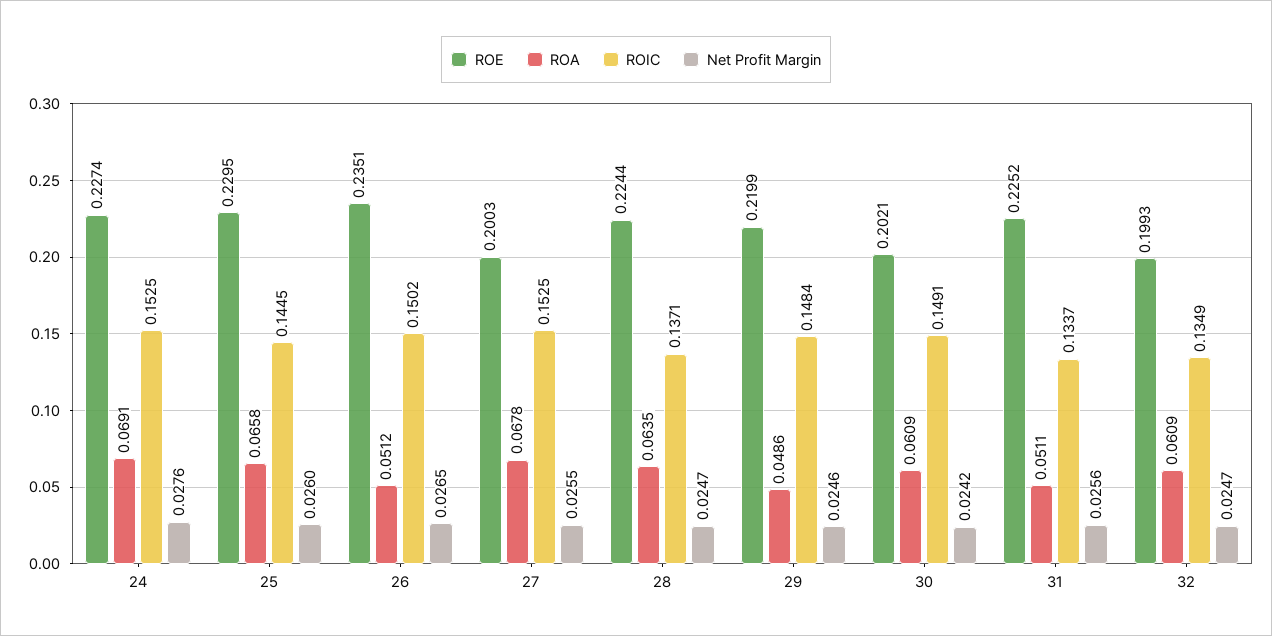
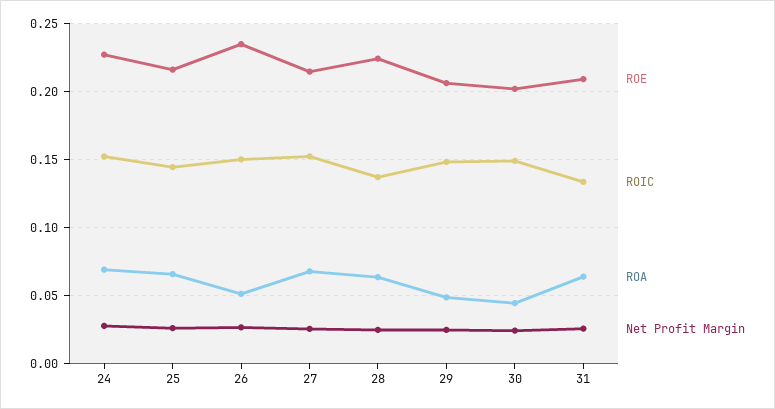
  {
    "ROE": {
      "24": 0.2274,
-     "25": 0.2295,
+     "25": 0.215,
      "26": 0.2351,
-     "27": 0.2003,
+     "27": 0.215,
      "28": 0.2244,
-     "29": 0.2199,
+     "29": 0.205,
      "30": 0.2021,
-     "31": 0.2252,
+     "31": 0.21
-     "32": 0.1993
    },
    "ROA": {
      "24": 0.0691,
      "25": 0.0658,
      "26": 0.0512,
      "27": 0.0678,
      "28": 0.0635,
      "29": 0.0486,
-     "30": 0.0609,
+     "30": 0.045,
-     "31": 0.0511,
+     "31": 0.065
-     "32": 0.0609
    },
    "ROIC": {
      "24": 0.1525,
      "25": 0.1445,
      "26": 0.1502,
      "27": 0.1525,
      "28": 0.1371,
      "29": 0.1484,
      "30": 0.1491,
-     "31": 0.1337,
+     "31": 0.1337
-     "32": 0.1349
    },
    "Net Profit Margin": {
      "24": 0.0276,
      "25": 0.026,
      "26": 0.0265,
      "27": 0.0255,
      "28": 0.0247,
      "29": 0.0246,
      "30": 0.0242,
-     "31": 0.0256,
+     "31": 0.0256
-     "32": 0.0247
    }
  }

